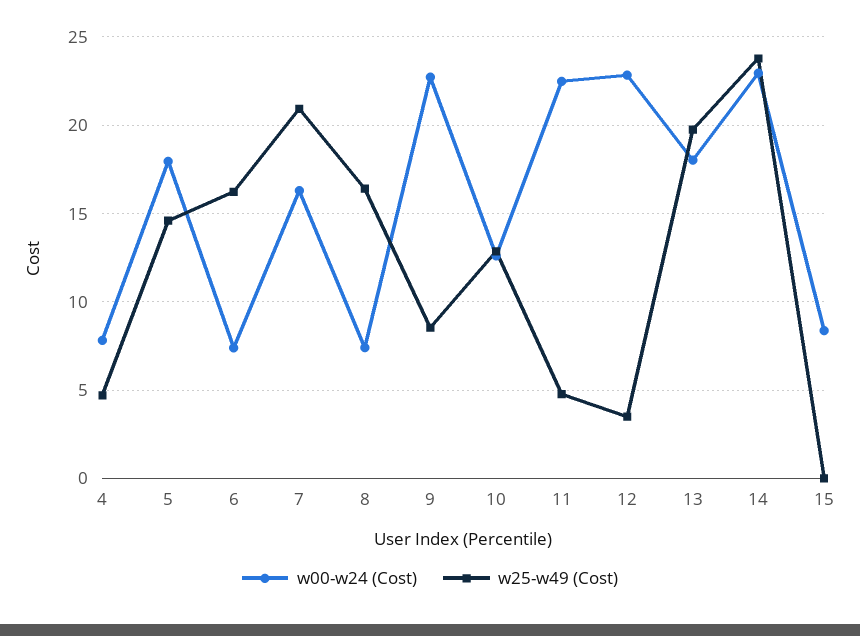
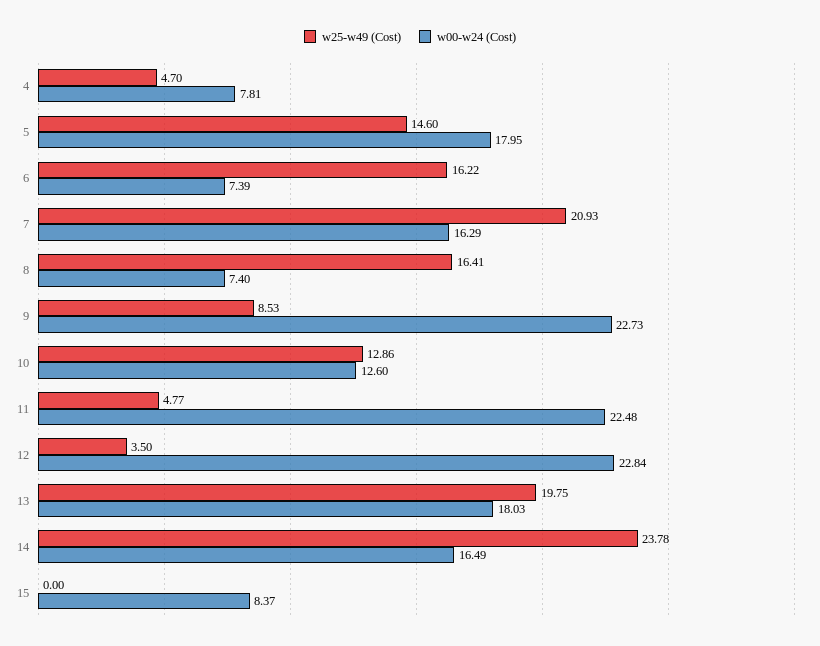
  {
    "w00-w24 (Cost)": {
      "4": 7.81,
      "5": 17.95,
      "6": 7.39,
      "7": 16.29,
      "8": 7.4,
      "9": 22.73,
      "10": 12.6,
      "11": 22.48,
      "12": 22.84,
      "13": 18.03,
-     "14": 23,
+     "14": 16.49,
      "15": 8.37
    },
    "w25-w49 (Cost)": {
      "4": 4.7,
      "5": 14.6,
      "6": 16.22,
      "7": 20.93,
      "8": 16.41,
      "9": 8.53,
      "10": 12.86,
      "11": 4.77,
      "12": 3.5,
      "13": 19.75,
      "14": 23.78,
      "15": 0
    }
  }

